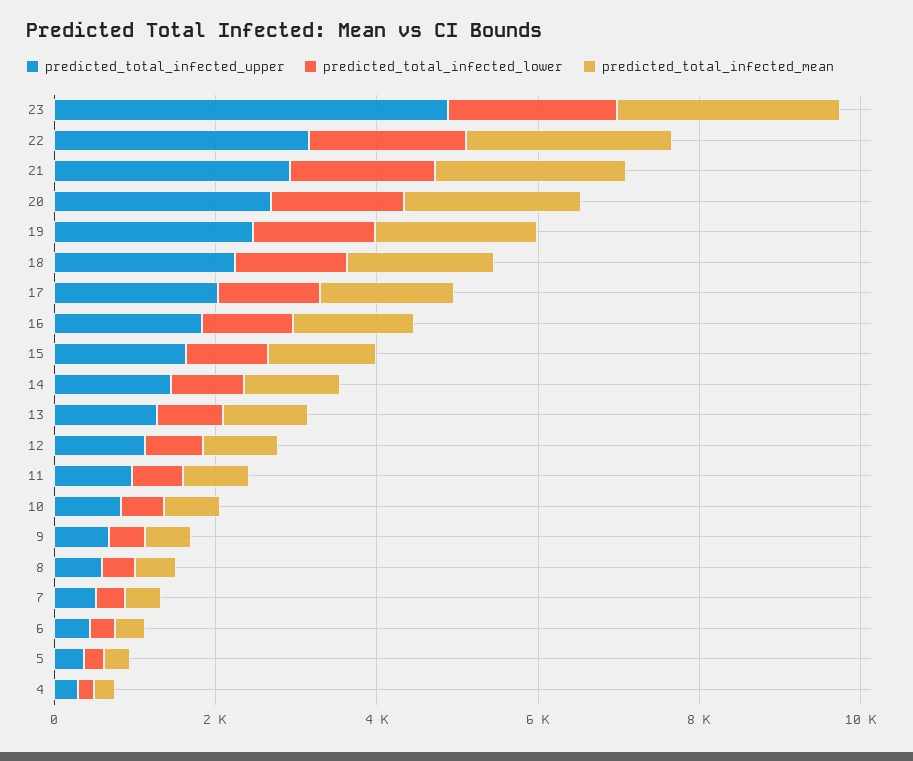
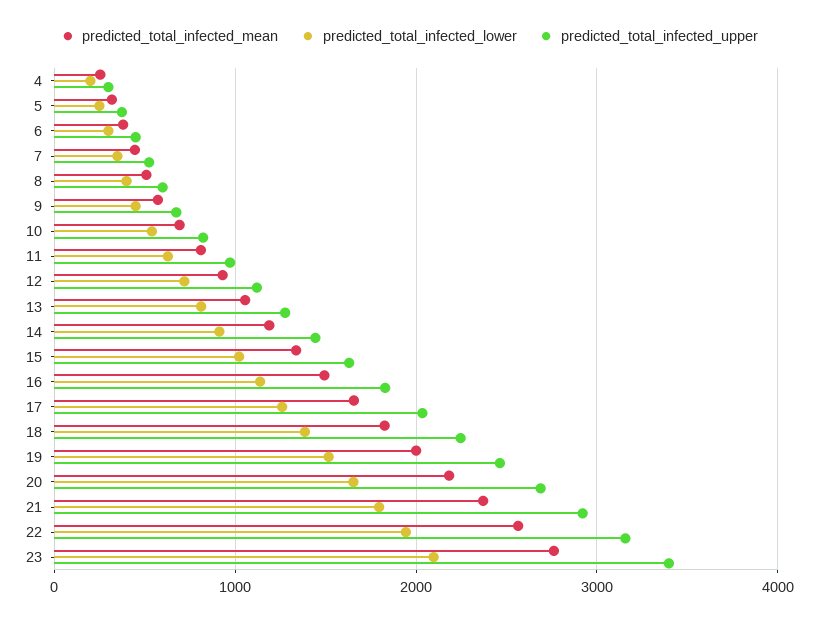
  {
    "predicted_total_infected_upper": {
-     "23": 5000,
+     "23": 3400,
      "22": 3200,
      "21": 2900,
      "20": 2700,
      "19": 2500,
      "18": 2200,
      "17": 2000,
      "16": 1800,
      "15": 1600,
      "14": 1400,
      "13": 1300,
      "12": 1100,
      "11": 1000,
      "10": 800,
      "9": 700,
      "8": 600,
      "7": 500,
      "6": 500,
      "5": 400,
      "4": 300
    },
    "predicted_total_infected_lower": {
      "23": 2100,
      "22": 1900,
      "21": 1800,
      "20": 1700,
      "19": 1500,
      "18": 1400,
      "17": 1300,
      "16": 1100,
      "15": 1000,
      "14": 900,
      "13": 800,
      "12": 700,
      "11": 600,
      "10": 500,
      "9": 500,
      "8": 400,
      "7": 400,
      "6": 300,
      "5": 300,
      "4": 200
    },
    "predicted_total_infected_mean": {
      "23": 2800,
      "22": 2600,
      "21": 2400,
      "20": 2200,
      "19": 2000,
      "18": 1800,
      "17": 1700,
      "16": 1500,
      "15": 1300,
      "14": 1200,
      "13": 1100,
      "12": 900,
      "11": 800,
      "10": 700,
      "9": 600,
      "8": 500,
      "7": 400,
      "6": 400,
      "5": 300,
      "4": 300
    }
  }

